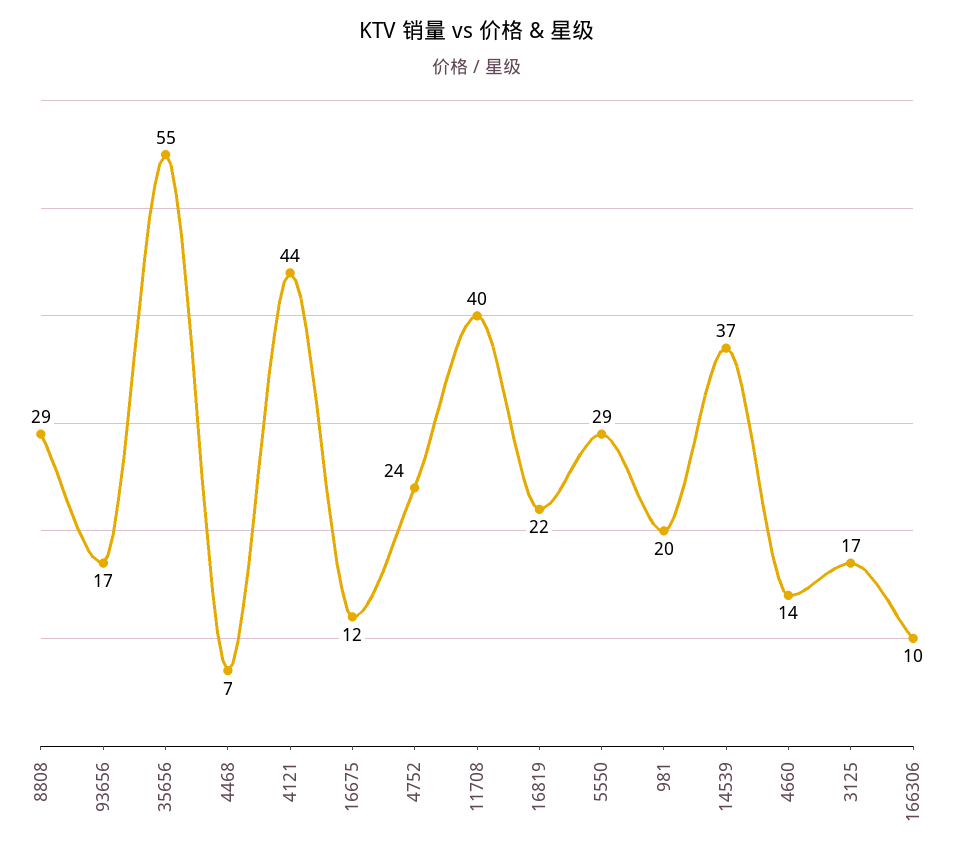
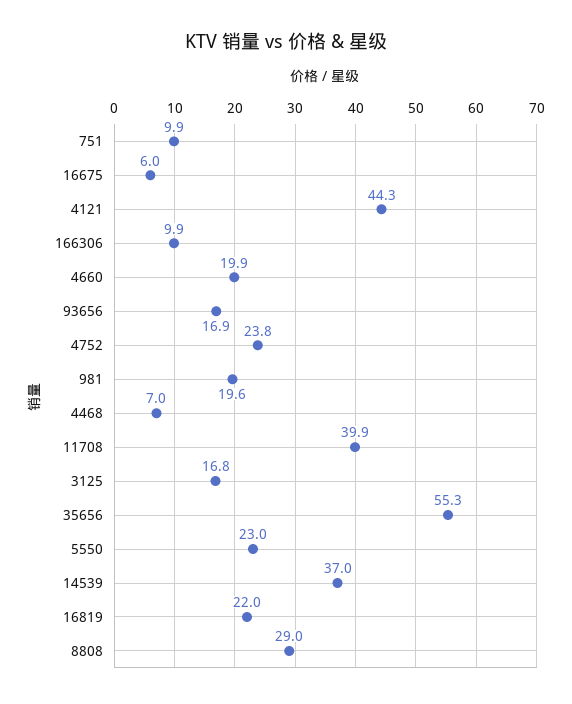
  {
    "8808": 29,
    "93656": 16.9,
    "35656": 55.3,
    "4468": 7,
    "4121": 44.3,
-   "16675": 12,
+   "16675": 6,
    "4752": 23.8,
    "11708": 39.9,
    "16819": 22,
-   "5550": 29,
+   "5550": 23,
    "981": 19.6,
    "14539": 37,
-   "4660": 14,
+   "4660": 19.9,
    "3125": 16.8,
-   "166306": 9.9
+   "166306": 9.9,
+   "751": 9.9
  }

